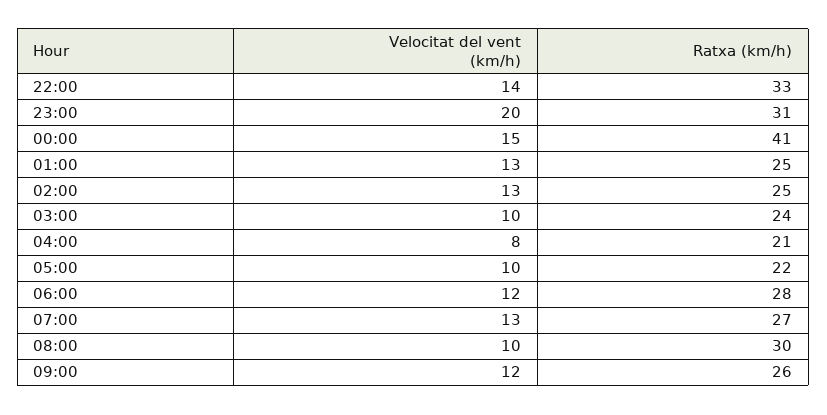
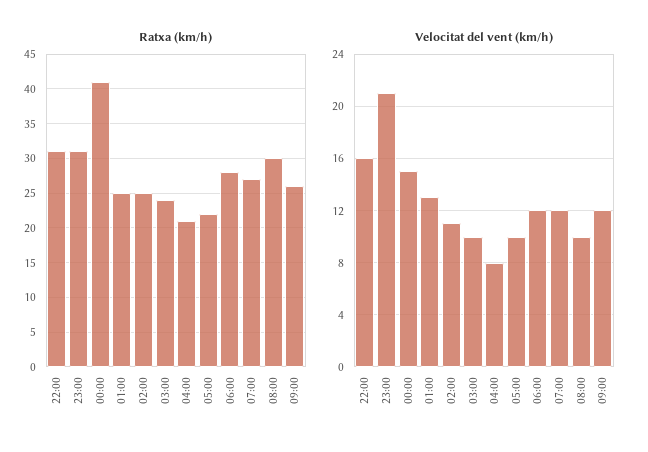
  {
    "Velocitat del vent (km/h)": {
-     "22:00": 14,
+     "22:00": 16,
-     "23:00": 20,
+     "23:00": 21,
      "00:00": 15,
      "01:00": 13,
-     "02:00": 13,
+     "02:00": 11,
      "03:00": 10,
      "04:00": 8,
      "05:00": 10,
      "06:00": 12,
-     "07:00": 13,
+     "07:00": 12,
      "08:00": 10,
      "09:00": 12
    },
    "Ratxa (km/h)": {
-     "22:00": 33,
+     "22:00": 31,
      "23:00": 31,
      "00:00": 41,
      "01:00": 25,
      "02:00": 25,
      "03:00": 24,
      "04:00": 21,
      "05:00": 22,
      "06:00": 28,
      "07:00": 27,
      "08:00": 30,
      "09:00": 26
    }
  }

